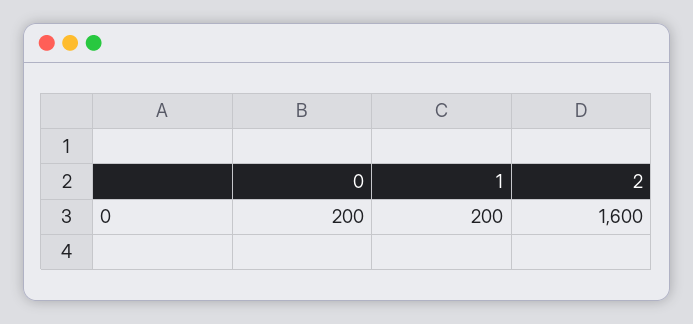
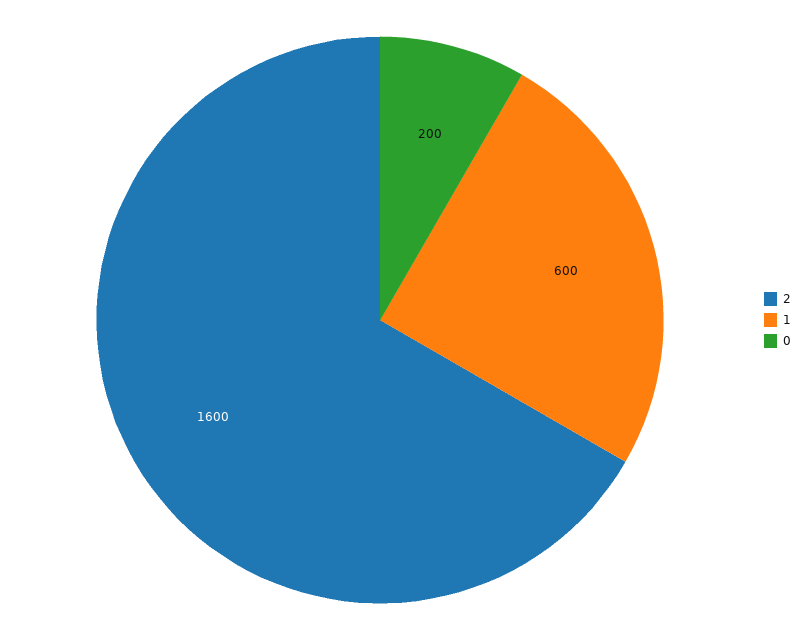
  {
    "0": 200,
-   "1": 200,
+   "1": 600,
    "2": 1600
  }

